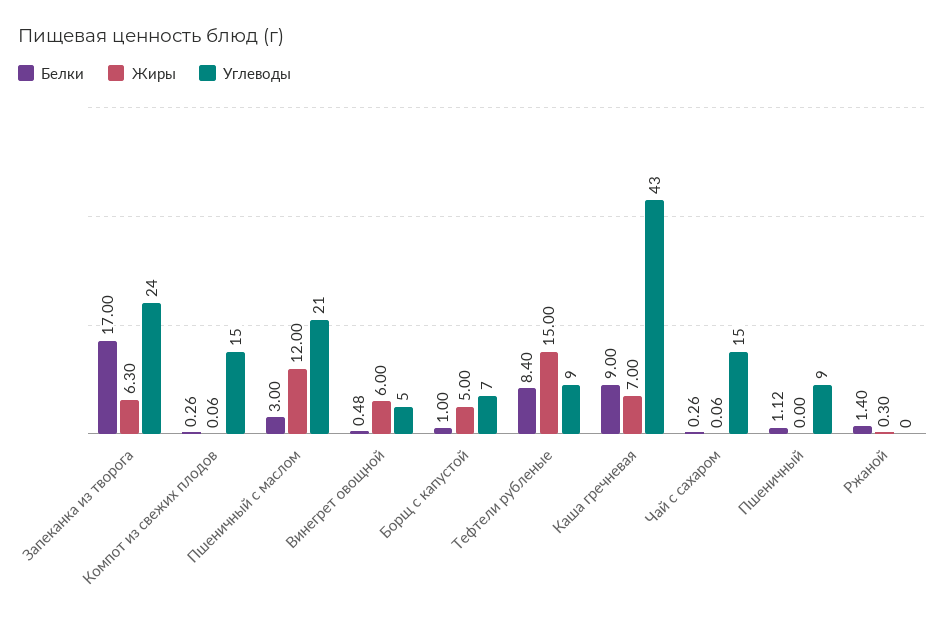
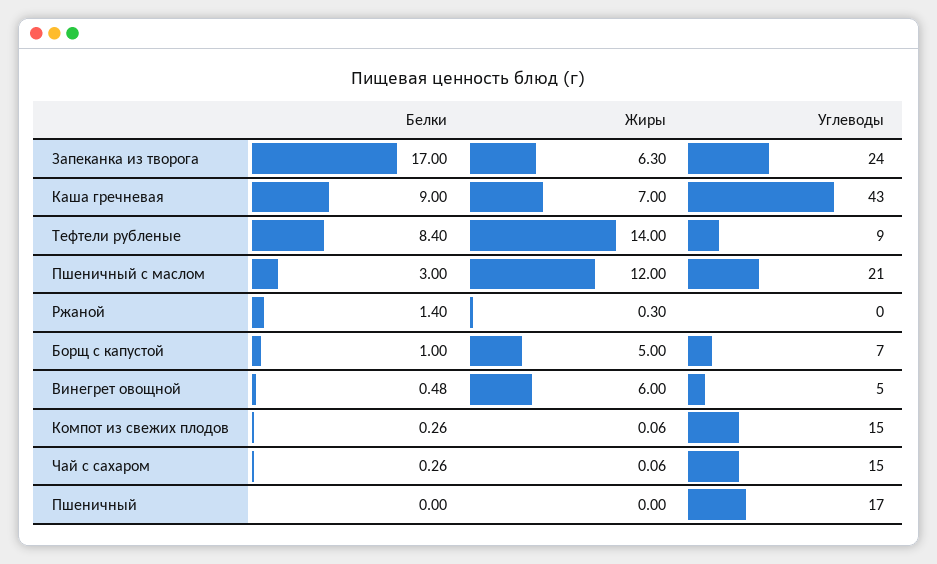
  {
    "Белки": {
      "Запеканка из творога": 17,
      "Компот из свежих плодов": 0.26,
      "Пшеничный с маслом": 3,
      "Винегрет овощной": 0.48,
      "Борщ с капустой": 1,
      "Тефтели рубленые": 8.4,
      "Каша гречневая": 9,
      "Чай с сахаром": 0.26,
-     "Пшеничный": 1.12,
+     "Пшеничный": 0,
      "Ржаной": 1.4
    },
    "Жиры": {
      "Запеканка из творога": 6.3,
      "Компот из свежих плодов": 0.06,
      "Пшеничный с маслом": 12,
      "Винегрет овощной": 6,
      "Борщ с капустой": 5,
-     "Тефтели рубленые": 15,
+     "Тефтели рубленые": 14,
      "Каша гречневая": 7,
      "Чай с сахаром": 0.06,
      "Пшеничный": 0,
      "Ржаной": 0.3
    },
    "Углеводы": {
      "Запеканка из творога": 24,
      "Компот из свежих плодов": 15,
      "Пшеничный с маслом": 21,
      "Винегрет овощной": 5,
      "Борщ с капустой": 7,
      "Тефтели рубленые": 9,
      "Каша гречневая": 43,
      "Чай с сахаром": 15,
-     "Пшеничный": 9,
+     "Пшеничный": 17,
      "Ржаной": 0
    }
  }

